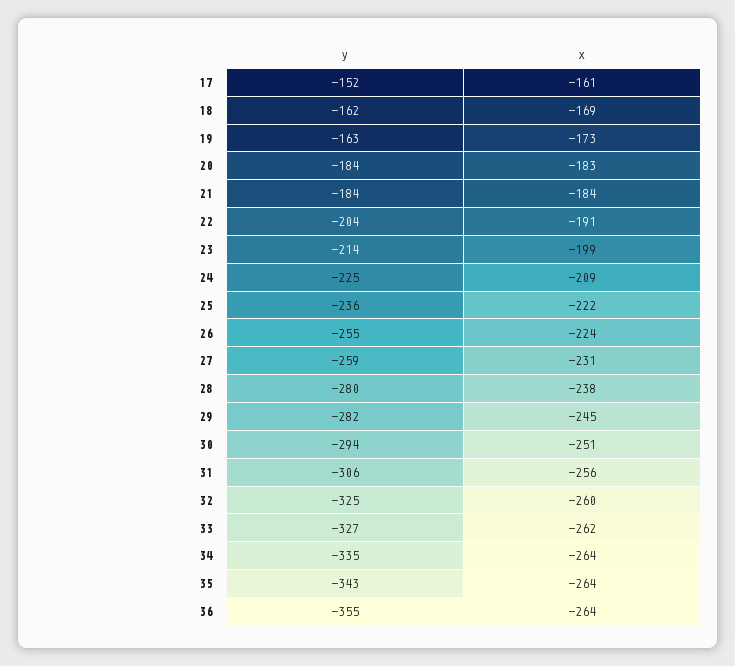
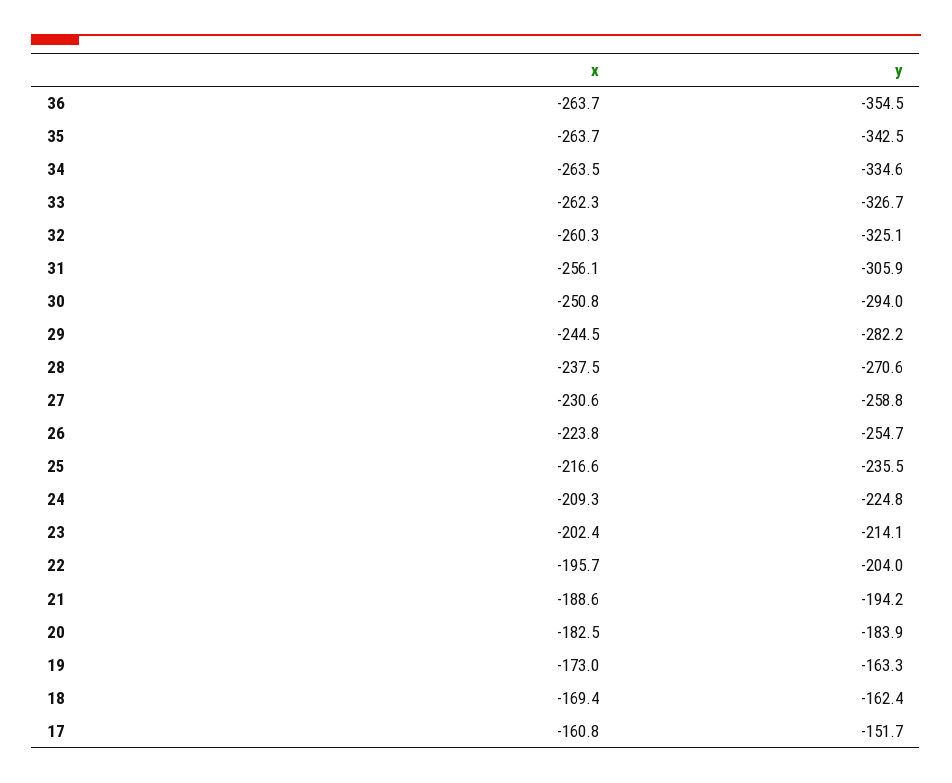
  {
    "y": {
      "17": -151.7,
      "18": -162.4,
      "19": -163.3,
      "20": -183.9,
-     "21": -184,
+     "21": -194.2,
      "22": -204,
      "23": -214.1,
      "24": -224.8,
      "25": -235.5,
      "26": -254.7,
      "27": -258.8,
-     "28": -280,
+     "28": -270.6,
      "29": -282.2,
      "30": -294,
      "31": -305.9,
      "32": -325.1,
      "33": -326.7,
      "34": -334.6,
      "35": -342.5,
      "36": -354.5
    },
    "x": {
      "17": -160.8,
      "18": -169.4,
      "19": -173,
      "20": -182.5,
-     "21": -184,
+     "21": -188.6,
-     "22": -191,
+     "22": -195.7,
-     "23": -199,
+     "23": -202.4,
      "24": -209.3,
-     "25": -222,
+     "25": -216.6,
      "26": -223.8,
      "27": -230.6,
      "28": -237.5,
      "29": -244.5,
      "30": -250.8,
      "31": -256.1,
      "32": -260.3,
      "33": -262.3,
      "34": -263.5,
      "35": -263.7,
      "36": -263.7
    }
  }

